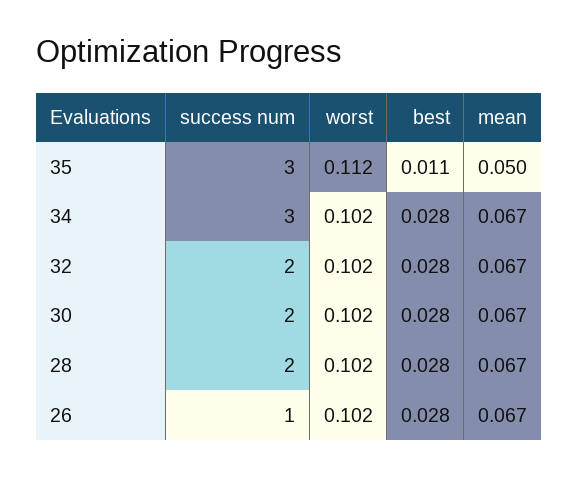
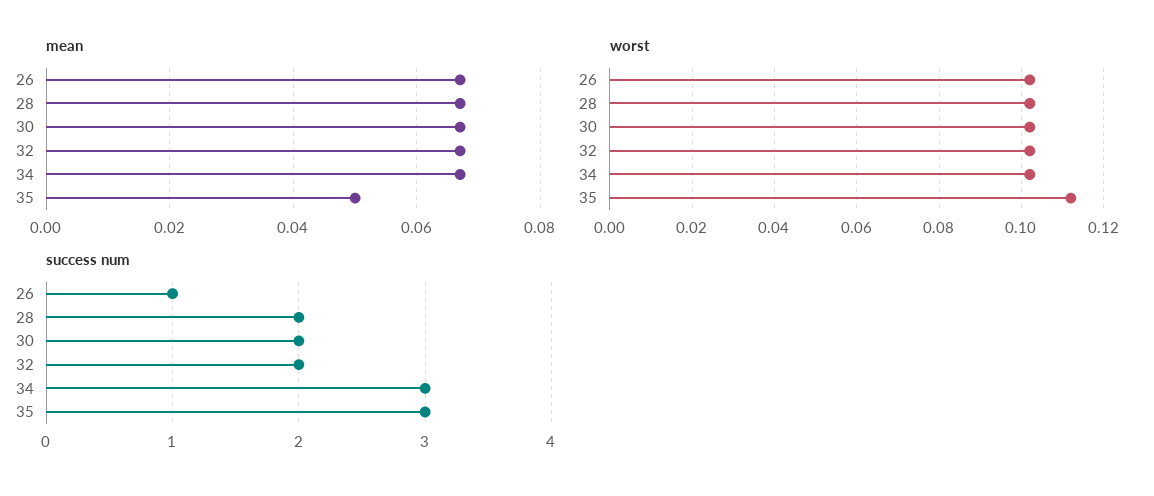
  {
    "success num": {
      "35": 3,
      "34": 3,
      "32": 2,
      "30": 2,
      "28": 2,
      "26": 1
    },
    "worst": {
      "35": 0.112,
      "34": 0.102,
      "32": 0.102,
      "30": 0.102,
      "28": 0.102,
      "26": 0.102
    },
-   "best": {
-     "35": 0.011,
-     "34": 0.028,
-     "32": 0.028,
-     "30": 0.028,
-     "28": 0.028,
-     "26": 0.028
-   },
    "mean": {
      "35": 0.05,
      "34": 0.067,
      "32": 0.067,
      "30": 0.067,
      "28": 0.067,
      "26": 0.067
    }
  }

